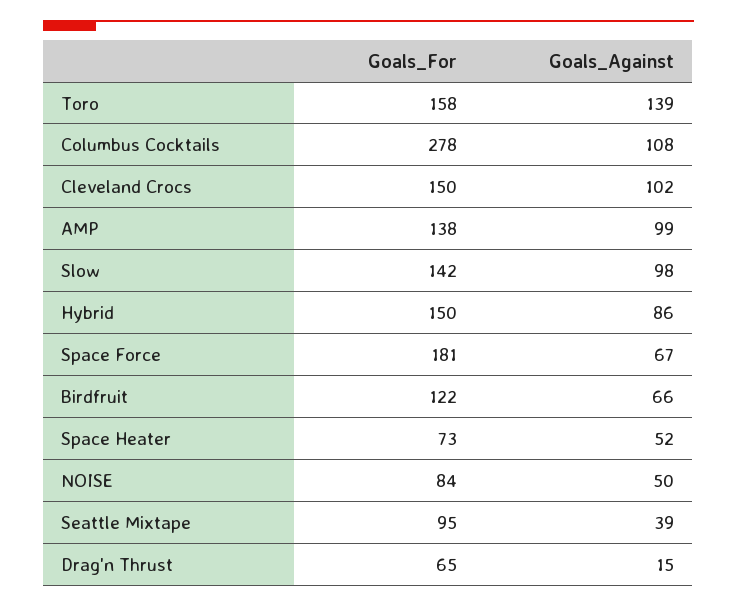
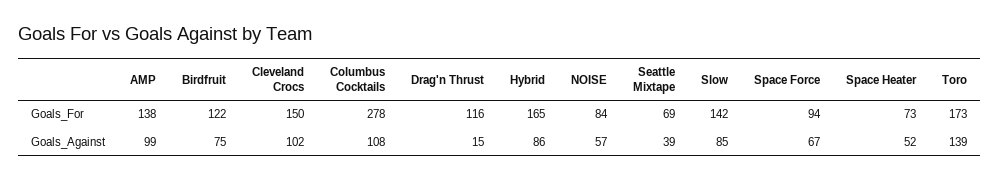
  {
    "Goals_For": {
-     "Toro": 158,
+     "Toro": 173,
      "Columbus Cocktails": 278,
      "Cleveland Crocs": 150,
      "AMP": 138,
      "Slow": 142,
-     "Hybrid": 150,
+     "Hybrid": 165,
-     "Space Force": 181,
+     "Space Force": 94,
      "Birdfruit": 122,
      "Space Heater": 73,
      "NOISE": 84,
-     "Seattle Mixtape": 95,
+     "Seattle Mixtape": 69,
-     "Drag'n Thrust": 65
+     "Drag'n Thrust": 116
    },
    "Goals_Against": {
      "Toro": 139,
      "Columbus Cocktails": 108,
      "Cleveland Crocs": 102,
      "AMP": 99,
-     "Slow": 98,
+     "Slow": 85,
      "Hybrid": 86,
      "Space Force": 67,
-     "Birdfruit": 66,
+     "Birdfruit": 75,
      "Space Heater": 52,
-     "NOISE": 50,
+     "NOISE": 57,
      "Seattle Mixtape": 39,
      "Drag'n Thrust": 15
    }
  }

